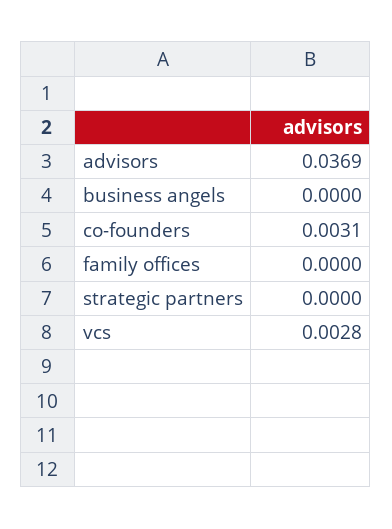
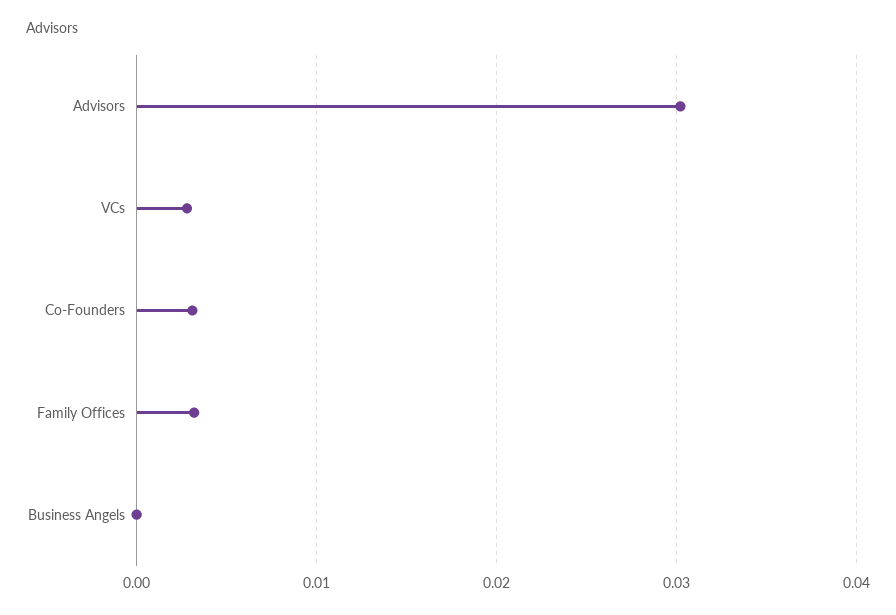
  {
-   "advisors": 0.0369,
+   "advisors": 0.03,
    "business angels": 0,
    "co-founders": 0.0031,
-   "family offices": 0,
+   "family offices": 0.003,
-   "strategic partners": 0,
    "vcs": 0.0028
  }

